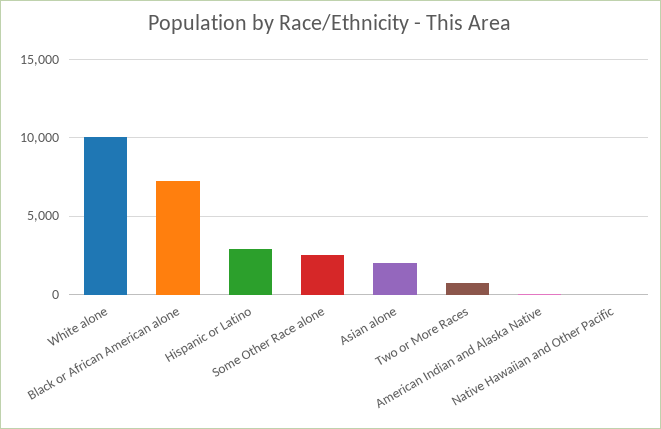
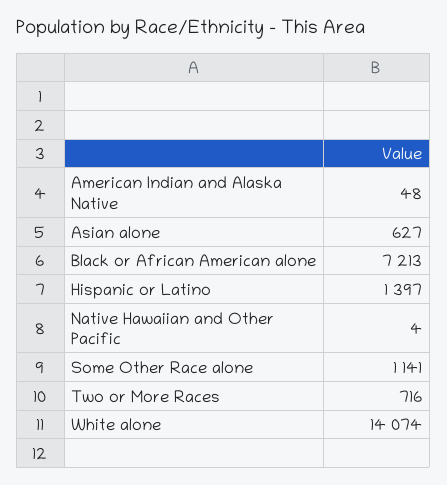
  {
-   "White alone": 10000,
+   "White alone": 14074,
    "Black or African American alone": 7213,
-   "Hispanic or Latino": 3000,
+   "Hispanic or Latino": 1397,
-   "Some Other Race alone": 2500,
+   "Some Other Race alone": 1141,
-   "Asian alone": 2000,
+   "Asian alone": 627,
    "Two or More Races": 716,
    "American Indian and Alaska Native": 48,
    "Native Hawaiian and Other Pacific": 4
  }

